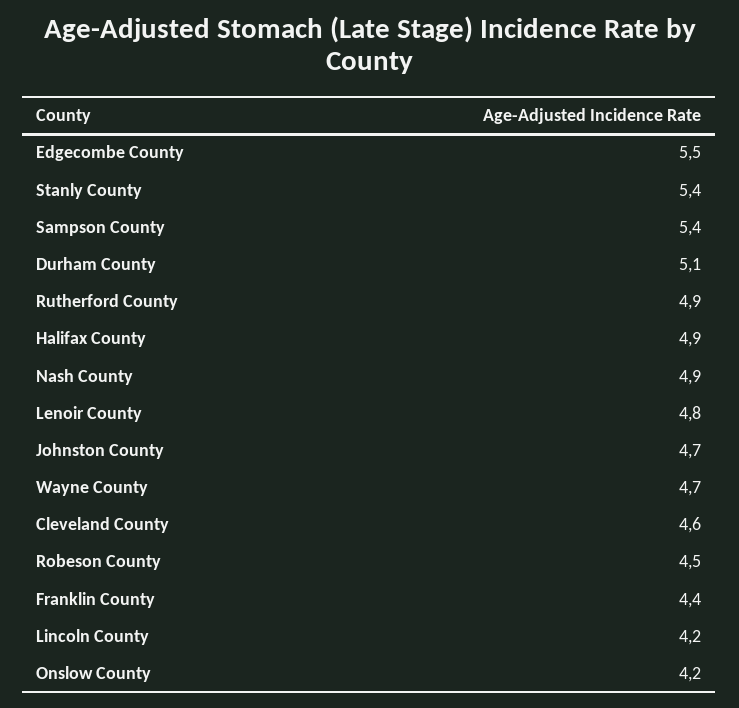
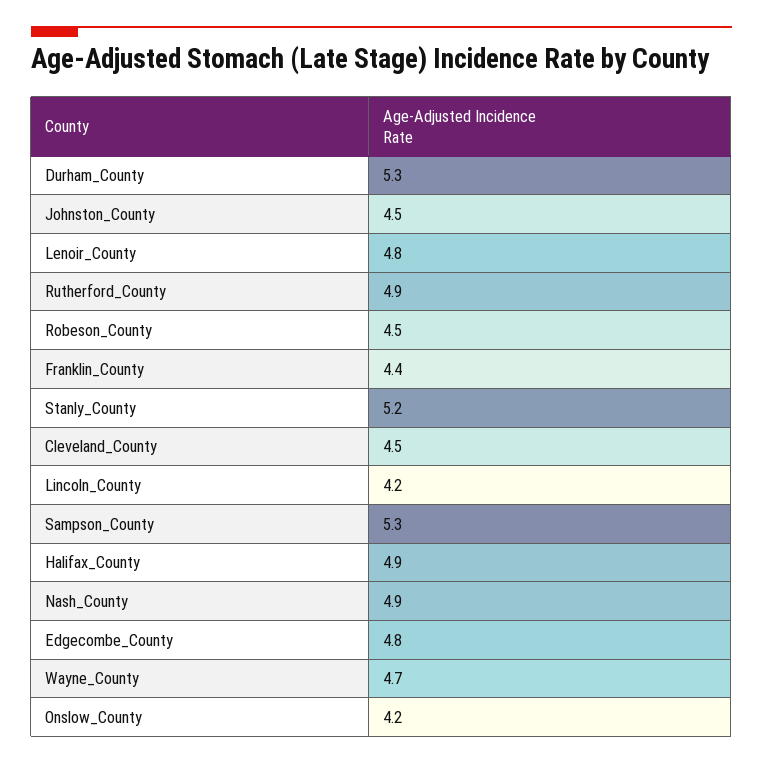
  {
-   "Edgecombe County": 5.5,
+   "Edgecombe County": 4.8,
-   "Stanly County": 5.4,
+   "Stanly County": 5.2,
-   "Sampson County": 5.4,
+   "Sampson County": 5.3,
-   "Durham County": 5.1,
+   "Durham County": 5.3,
    "Rutherford County": 4.9,
    "Halifax County": 4.9,
    "Nash County": 4.9,
    "Lenoir County": 4.8,
-   "Johnston County": 4.7,
+   "Johnston County": 4.5,
    "Wayne County": 4.7,
-   "Cleveland County": 4.6,
+   "Cleveland County": 4.5,
    "Robeson County": 4.5,
    "Franklin County": 4.4,
    "Lincoln County": 4.2,
    "Onslow County": 4.2
  }

